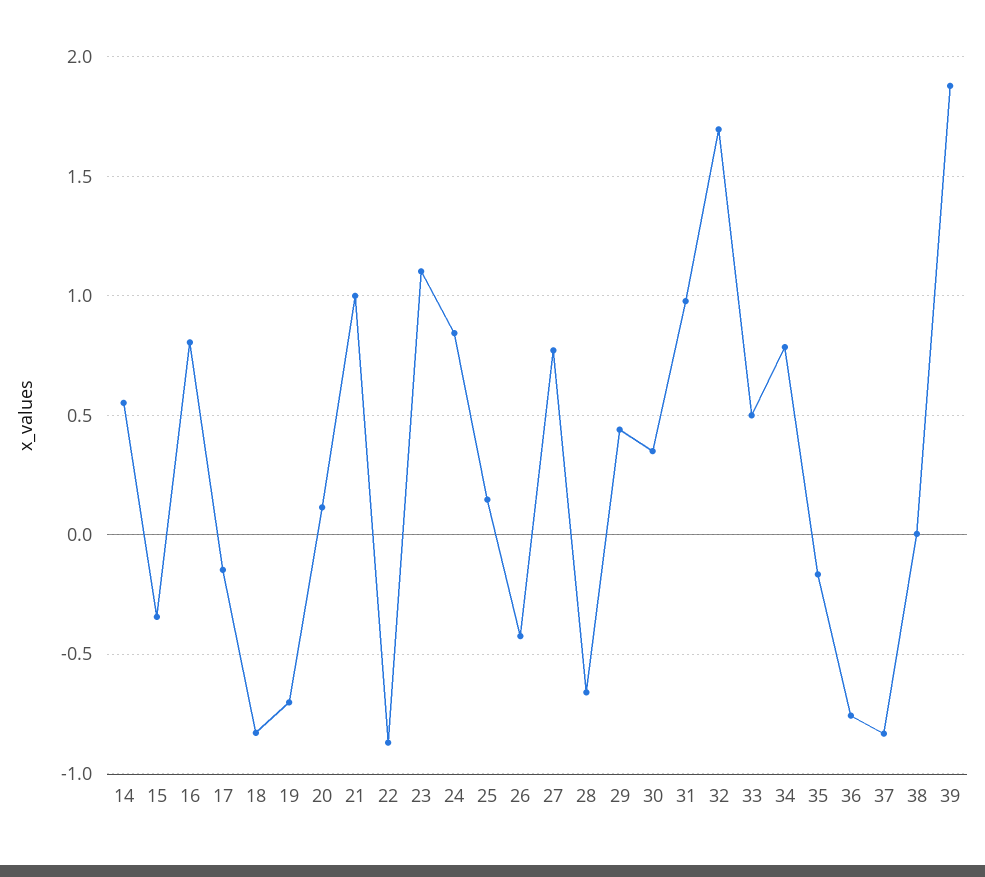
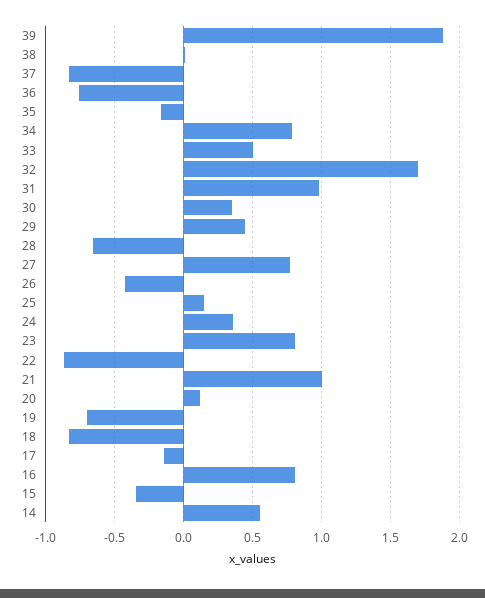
  {
    "14": 0.55,
    "15": -0.35,
    "16": 0.8,
    "17": -0.15,
    "18": -0.85,
    "19": -0.7,
    "20": 0.1,
    "21": 1,
    "22": -0.85,
-   "23": 1.1,
+   "23": 0.8,
-   "24": 0.85,
+   "24": 0.35,
    "25": 0.15,
    "26": -0.4,
    "27": 0.75,
    "28": -0.65,
    "29": 0.45,
    "30": 0.35,
    "31": 1,
    "32": 1.7,
    "33": 0.5,
    "34": 0.8,
    "35": -0.15,
    "36": -0.75,
    "37": -0.85,
    "38": 0,
    "39": 1.9
  }

